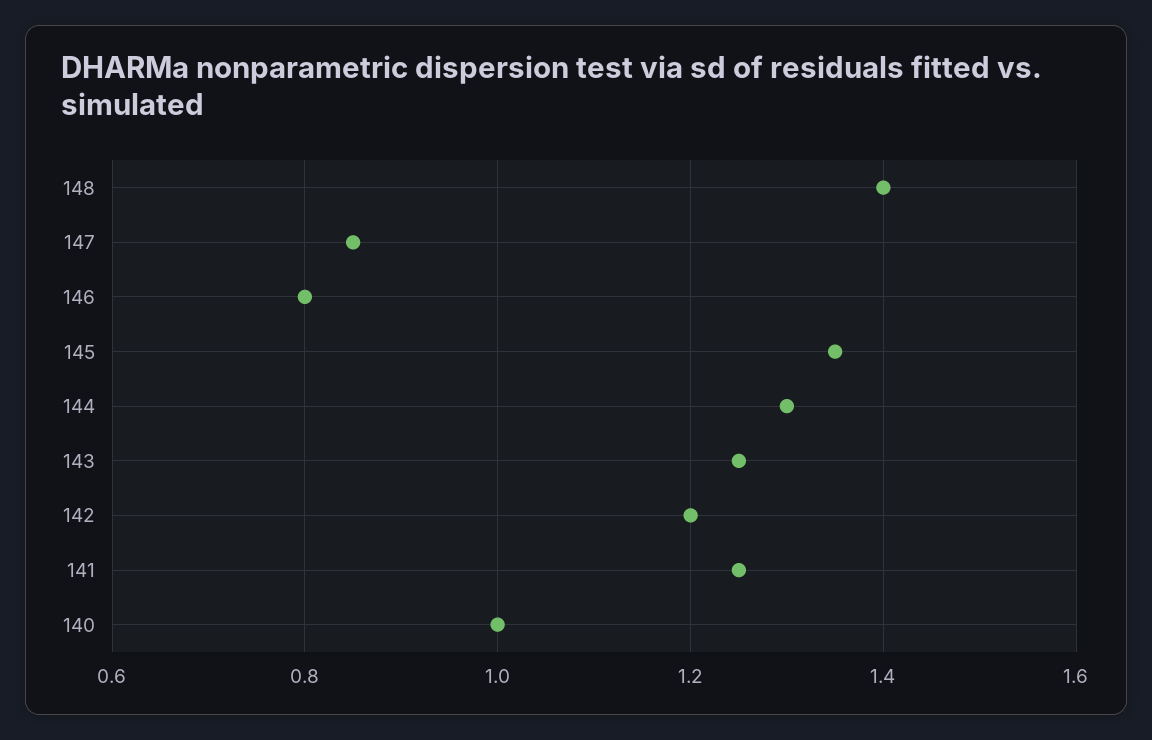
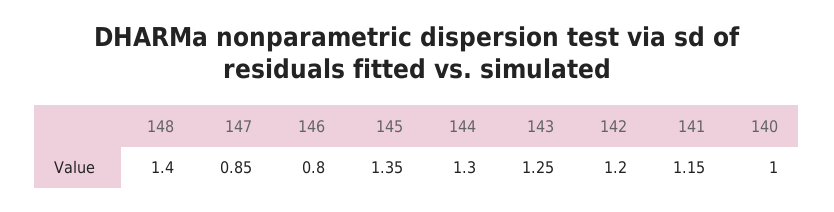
  {
    "148": 1.4,
    "147": 0.85,
    "146": 0.8,
    "145": 1.35,
    "144": 1.3,
    "143": 1.25,
    "142": 1.2,
-   "141": 1.25,
+   "141": 1.15,
    "140": 1
  }

